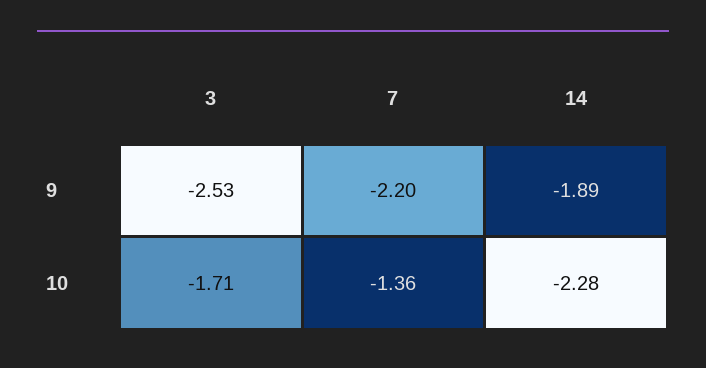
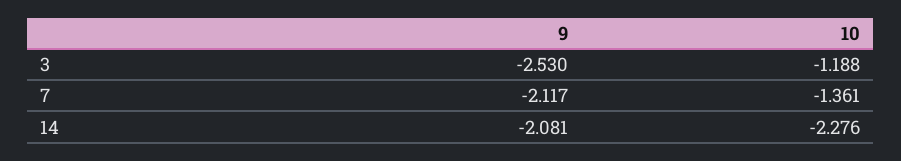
  {
    "3": {
      "9": -2.53,
-     "10": -1.71
+     "10": -1.188
    },
    "7": {
-     "9": -2.2,
+     "9": -2.117,
      "10": -1.361
    },
    "14": {
-     "9": -1.89,
+     "9": -2.081,
      "10": -2.276
    }
  }

